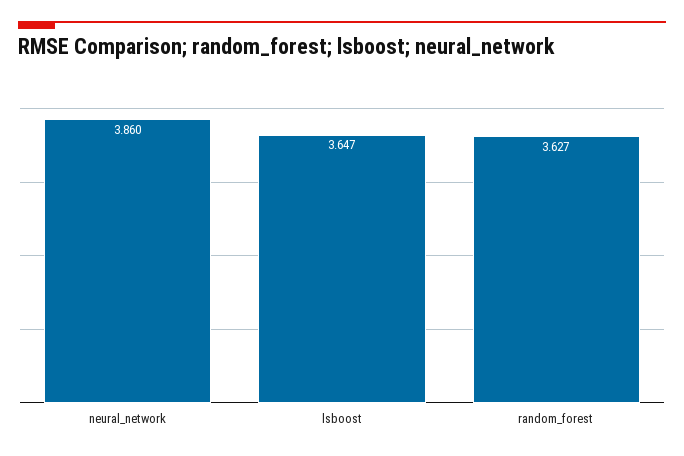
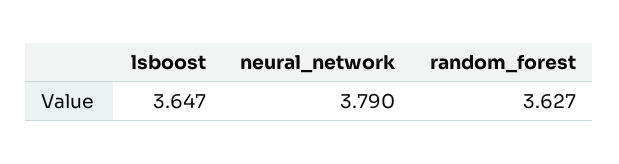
  {
-   "neural_network": 3.86,
+   "neural_network": 3.79,
    "lsboost": 3.647,
    "random_forest": 3.627
  }

